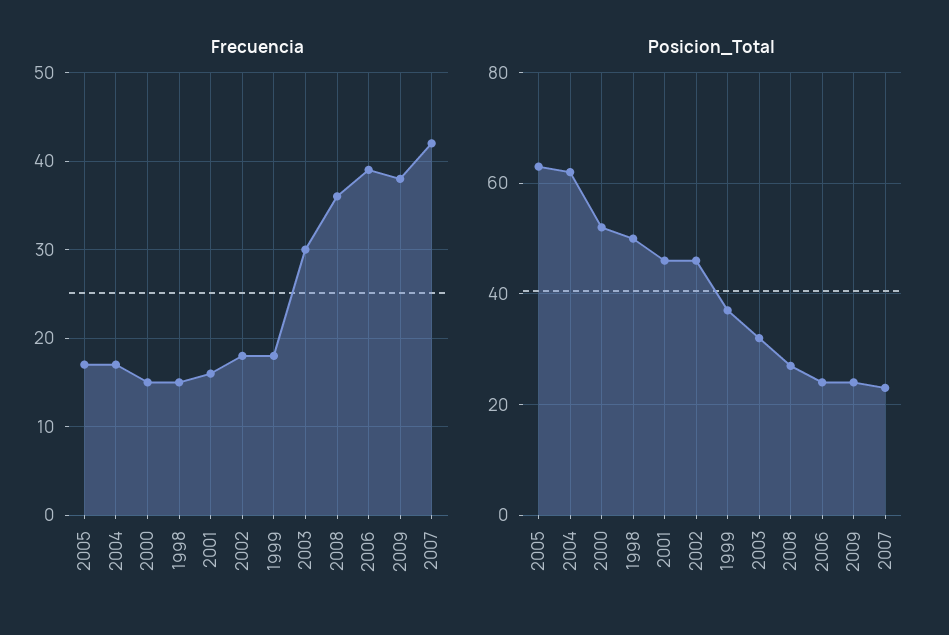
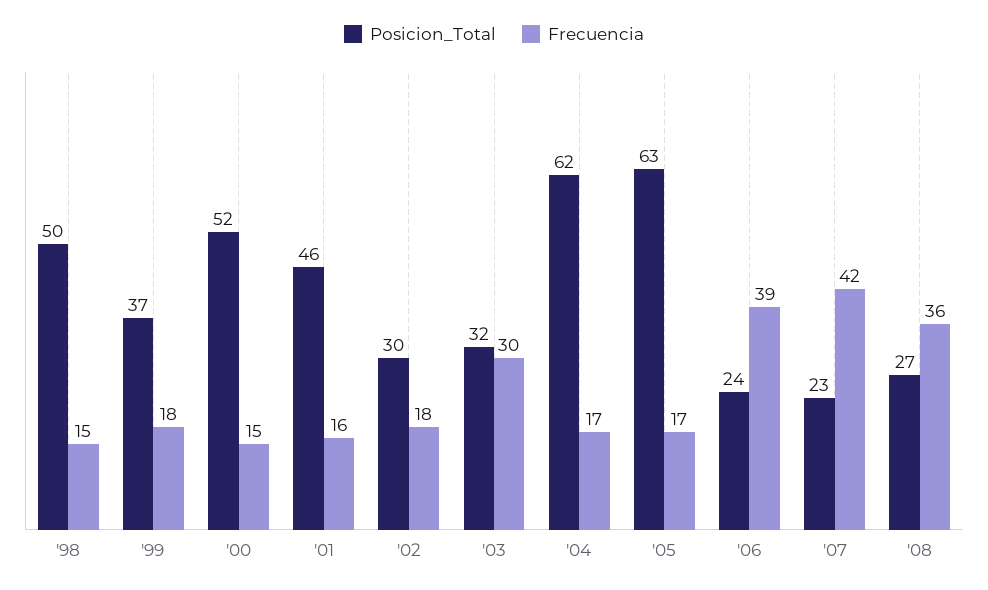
  {
    "Frecuencia": {
      "2005": 17,
      "2004": 17,
      "2000": 15,
      "1998": 15,
      "2001": 16,
      "2002": 18,
      "1999": 18,
      "2003": 30,
      "2008": 36,
      "2006": 39,
-     "2009": 38,
      "2007": 42
    },
    "Posicion_Total": {
      "2005": 63,
      "2004": 62,
      "2000": 52,
      "1998": 50,
      "2001": 46,
-     "2002": 45,
+     "2002": 30,
      "1999": 37,
      "2003": 32,
      "2008": 27,
      "2006": 24,
-     "2009": 25,
      "2007": 23
    }
  }

